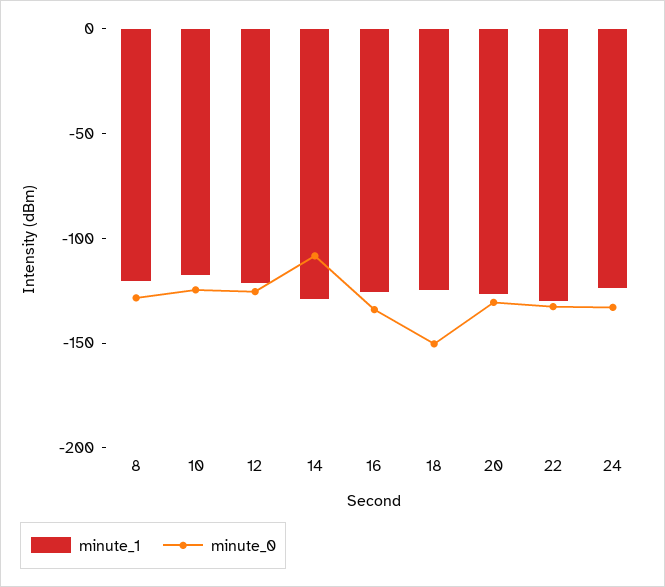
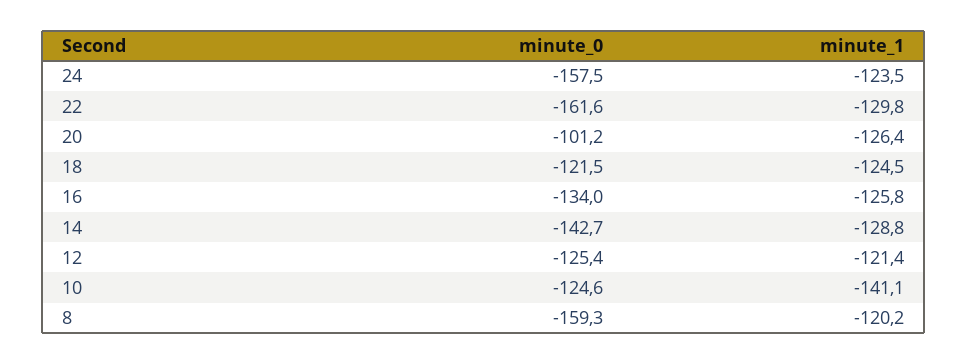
  {
    "minute_1": {
      "8": -120.2,
-     "10": -120,
+     "10": -141.1,
      "12": -121.4,
      "14": -128.8,
      "16": -125.8,
      "18": -124.5,
      "20": -126.4,
      "22": -129.8,
      "24": -123.5
    },
    "minute_0": {
-     "8": -130,
+     "8": -159.3,
      "10": -124.6,
      "12": -125.4,
-     "14": -110,
+     "14": -142.7,
      "16": -134,
-     "18": -150,
+     "18": -121.5,
-     "20": -130,
+     "20": -101.2,
-     "22": -130,
+     "22": -161.6,
-     "24": -130
+     "24": -157.5
    }
  }

